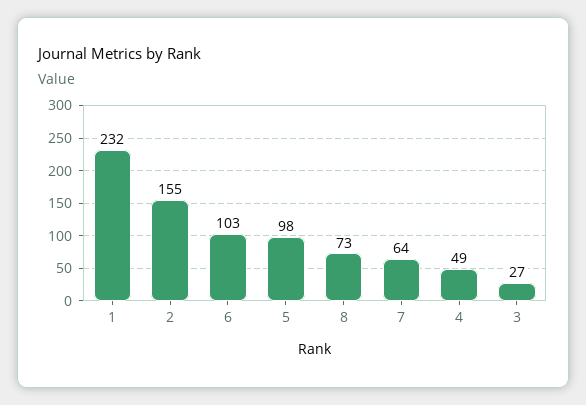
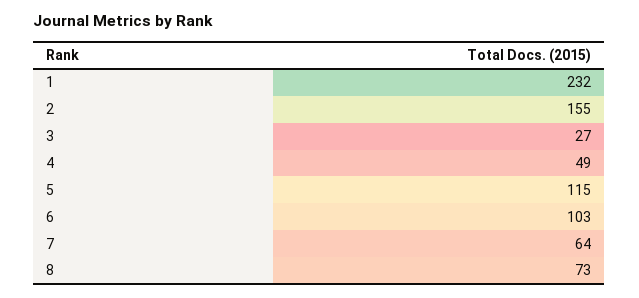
  {
    "1": 232,
    "2": 155,
    "6": 103,
-   "5": 98,
+   "5": 115,
    "8": 73,
    "7": 64,
    "4": 49,
    "3": 27
  }

